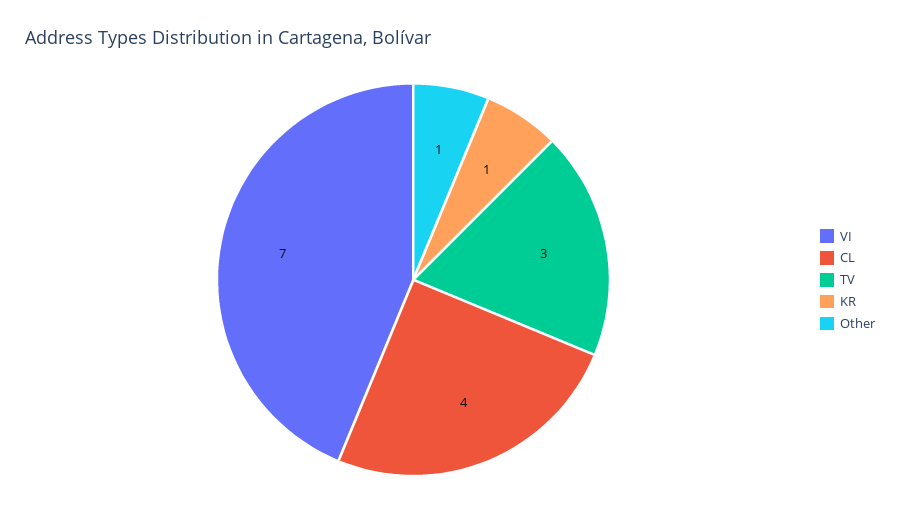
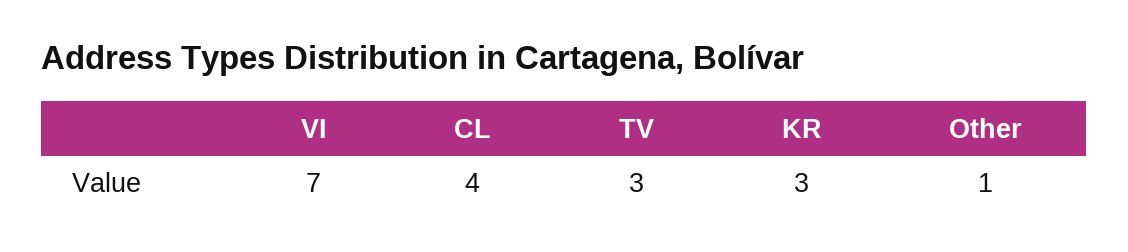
  {
    "VI": 7,
    "CL": 4,
    "TV": 3,
-   "KR": 1,
+   "KR": 3,
    "Other": 1
  }

